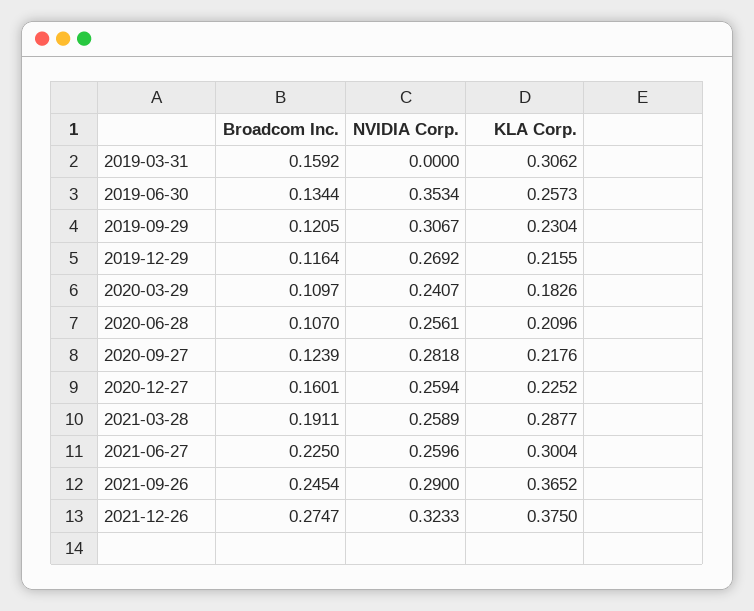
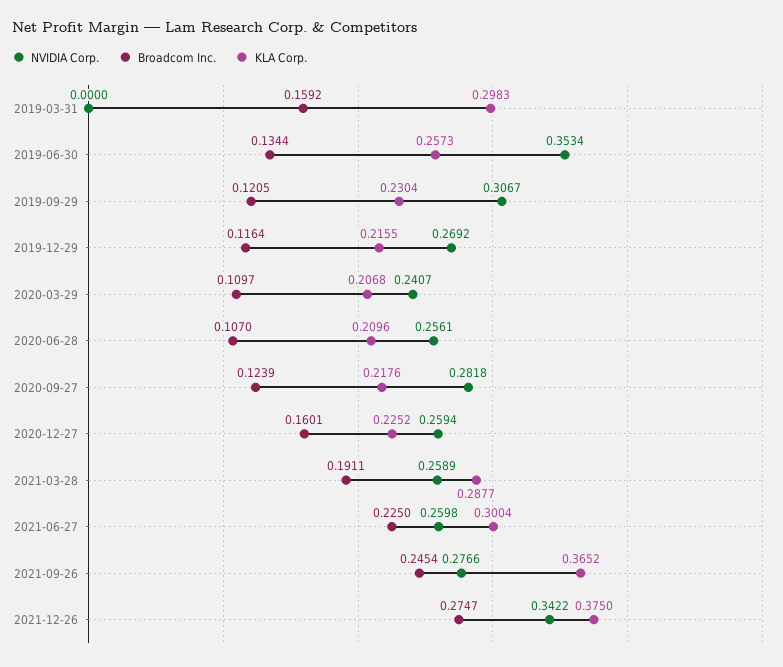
  {
    "Broadcom Inc.": {
      "2019-03-31": 0.1592,
      "2019-06-30": 0.1344,
      "2019-09-29": 0.1205,
      "2019-12-29": 0.1164,
      "2020-03-29": 0.1097,
      "2020-06-28": 0.107,
      "2020-09-27": 0.1239,
      "2020-12-27": 0.1601,
      "2021-03-28": 0.1911,
      "2021-06-27": 0.225,
      "2021-09-26": 0.2454,
      "2021-12-26": 0.2747
    },
    "NVIDIA Corp.": {
      "2019-03-31": 0,
      "2019-06-30": 0.3534,
      "2019-09-29": 0.3067,
      "2019-12-29": 0.2692,
      "2020-03-29": 0.2407,
      "2020-06-28": 0.2561,
      "2020-09-27": 0.2818,
      "2020-12-27": 0.2594,
      "2021-03-28": 0.2589,
-     "2021-06-27": 0.2596,
+     "2021-06-27": 0.2598,
-     "2021-09-26": 0.29,
+     "2021-09-26": 0.2766,
-     "2021-12-26": 0.3233
+     "2021-12-26": 0.3422
    },
    "KLA Corp.": {
-     "2019-03-31": 0.3062,
+     "2019-03-31": 0.2983,
      "2019-06-30": 0.2573,
      "2019-09-29": 0.2304,
      "2019-12-29": 0.2155,
-     "2020-03-29": 0.1826,
+     "2020-03-29": 0.2068,
      "2020-06-28": 0.2096,
      "2020-09-27": 0.2176,
      "2020-12-27": 0.2252,
      "2021-03-28": 0.2877,
      "2021-06-27": 0.3004,
      "2021-09-26": 0.3652,
      "2021-12-26": 0.375
    }
  }

